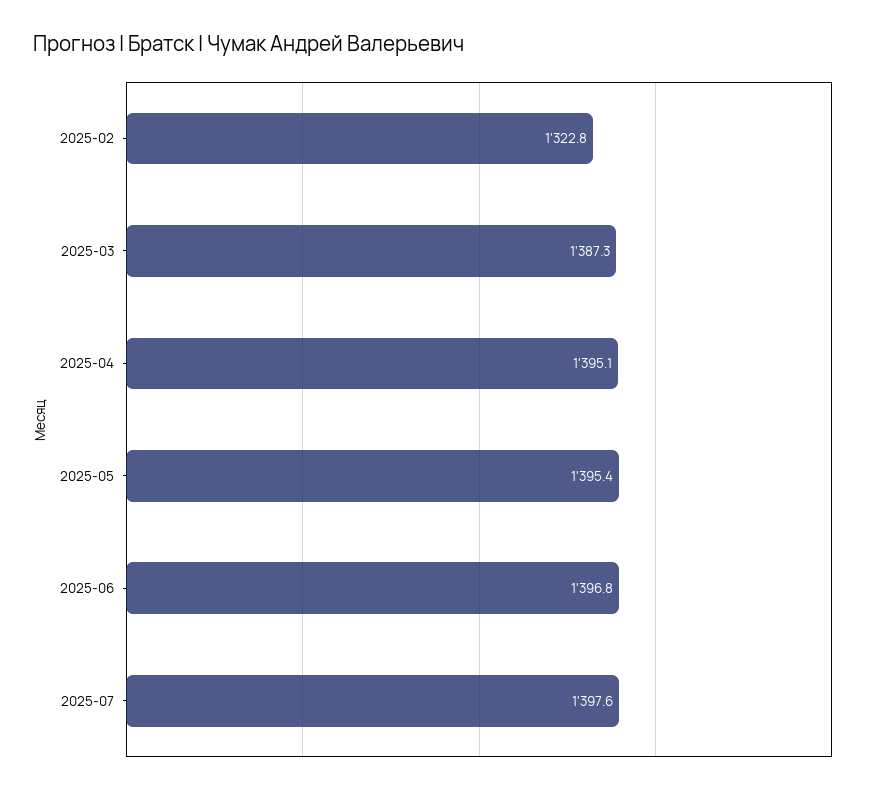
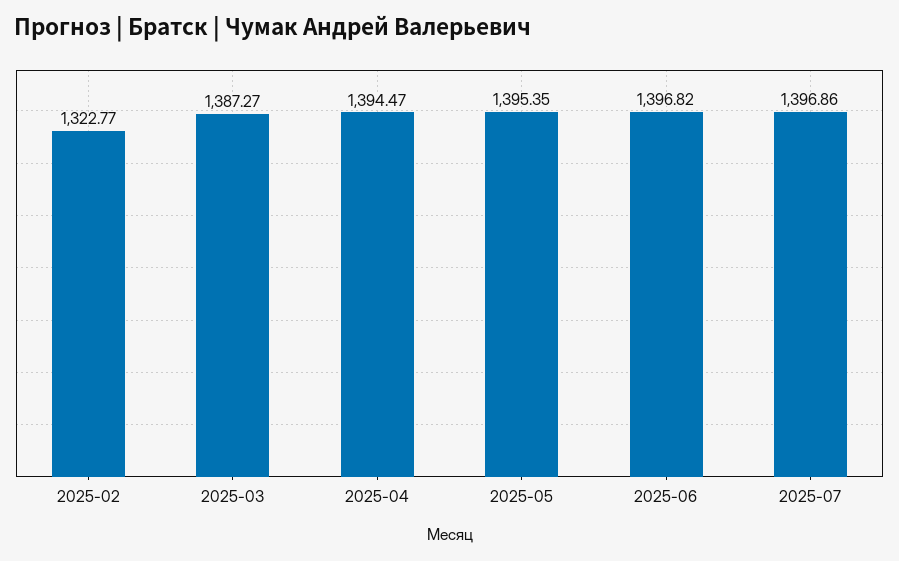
  {
    "2025-02": 1322.77,
    "2025-03": 1387.27,
-   "2025-04": 1395.1,
+   "2025-04": 1394.47,
    "2025-05": 1395.35,
    "2025-06": 1396.82,
-   "2025-07": 1397.6
+   "2025-07": 1396.86
  }

